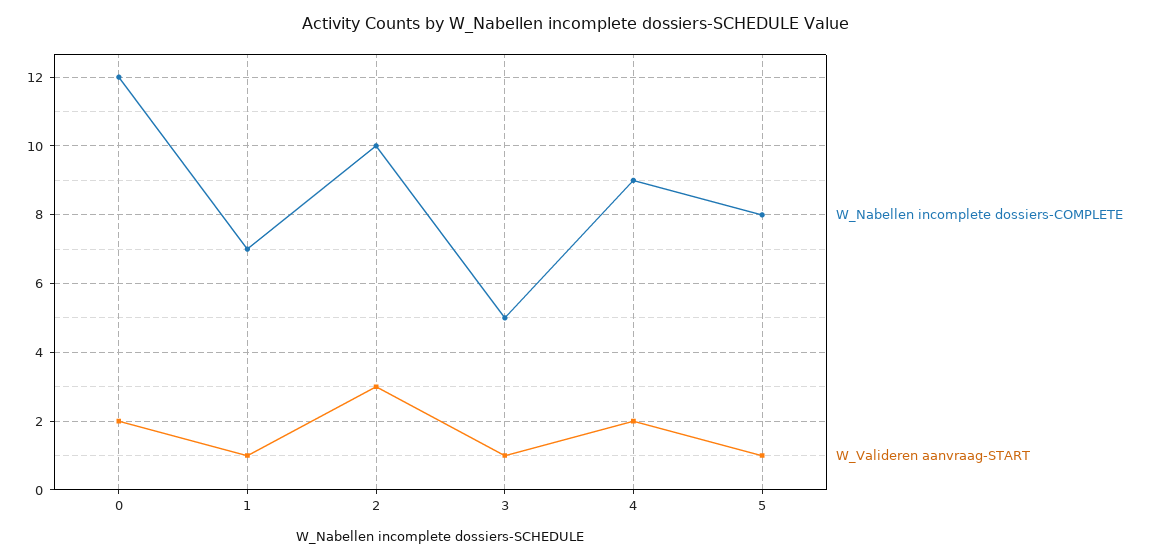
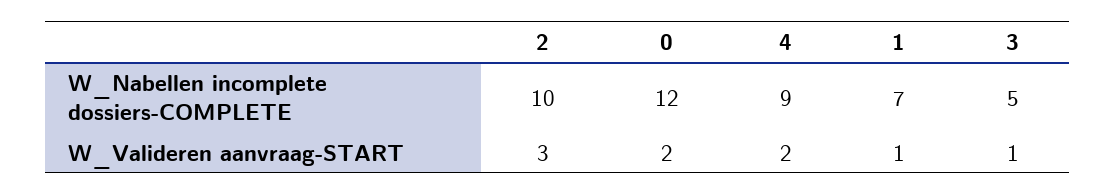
  {
    "W_Nabellen incomplete dossiers-COMPLETE": {
      "0": 12,
      "1": 7,
      "2": 10,
      "3": 5,
-     "4": 9,
+     "4": 9
-     "5": 8
    },
    "W_Valideren aanvraag-START": {
      "0": 2,
      "1": 1,
      "2": 3,
      "3": 1,
-     "4": 2,
+     "4": 2
-     "5": 1
    }
  }

